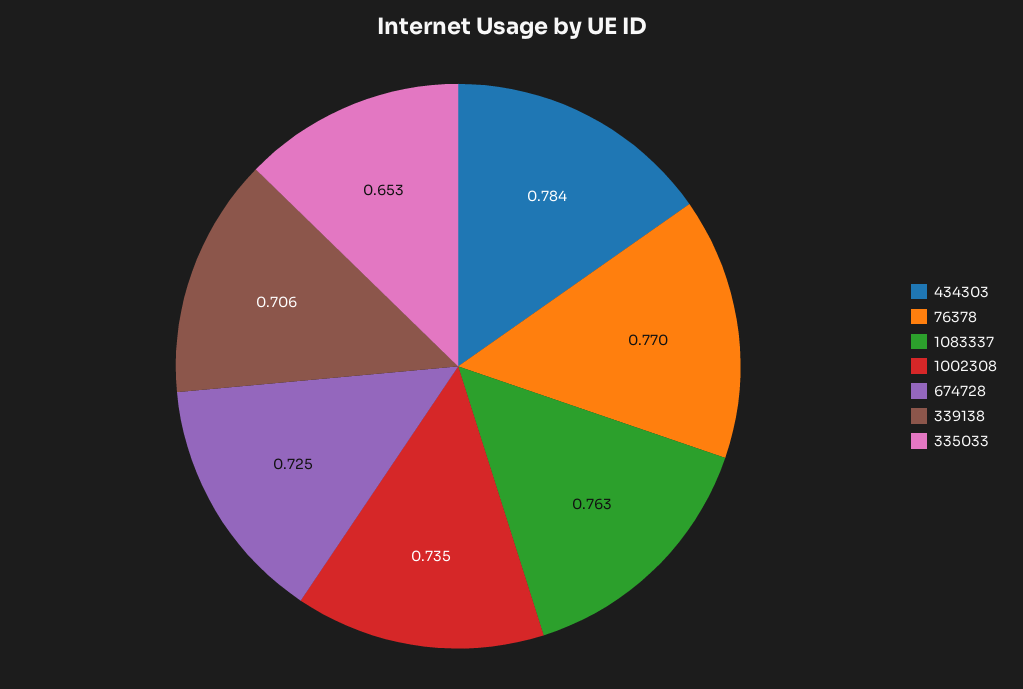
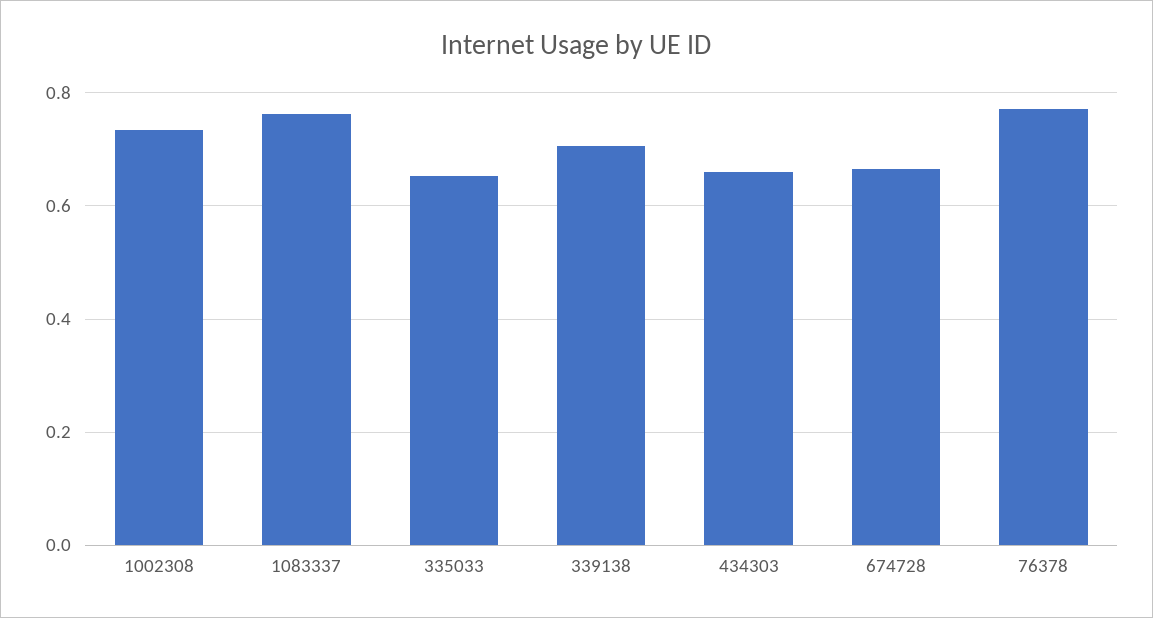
  {
-   "434303": 0.784,
+   "434303": 0.66,
    "76378": 0.77,
    "1083337": 0.763,
    "1002308": 0.735,
-   "674728": 0.725,
+   "674728": 0.66,
    "339138": 0.706,
    "335033": 0.653
  }

